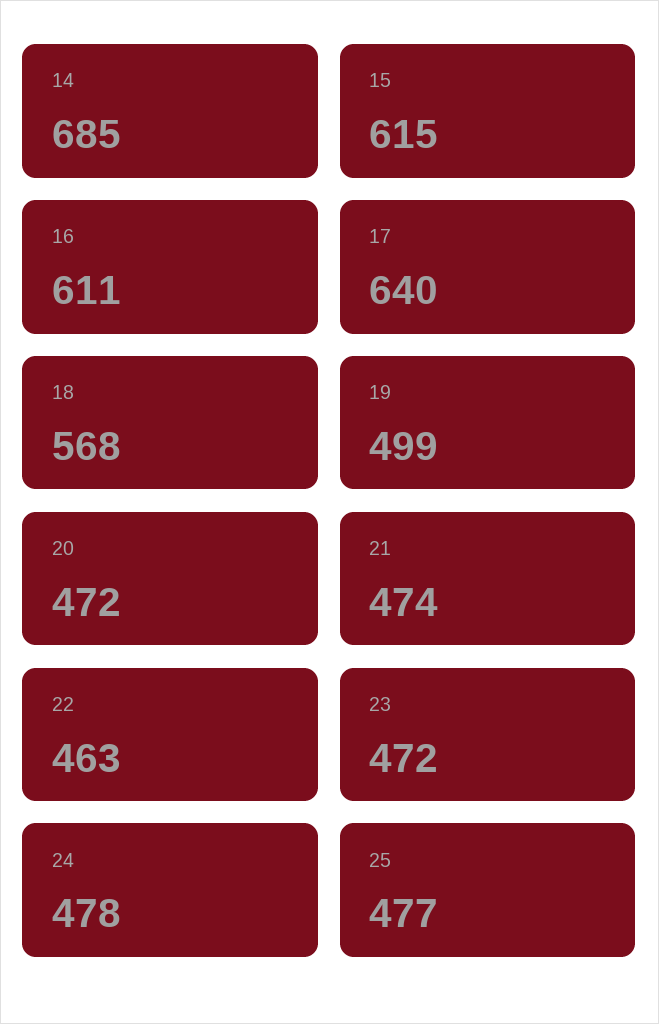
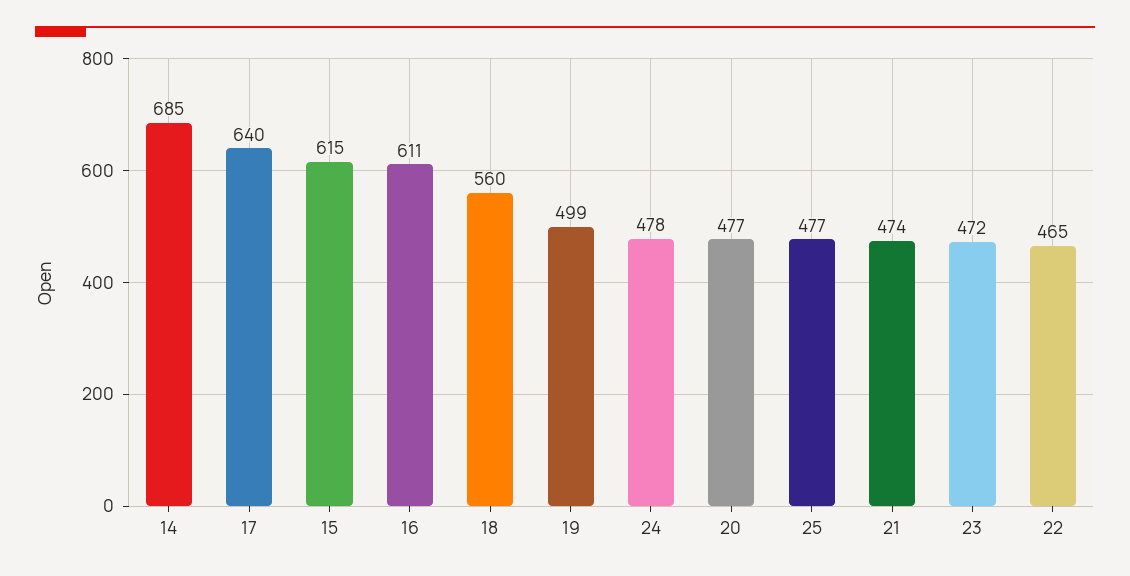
  {
    "14": 685,
    "15": 615,
    "16": 611,
    "17": 640,
-   "18": 568,
+   "18": 560,
    "19": 499,
-   "20": 472,
+   "20": 477,
    "21": 474,
-   "22": 463,
+   "22": 465,
    "23": 472,
    "24": 478,
    "25": 477
  }

